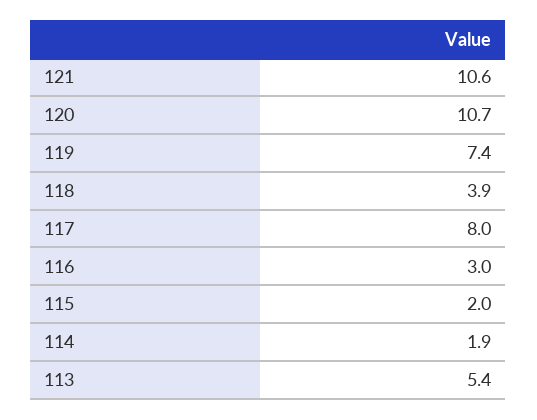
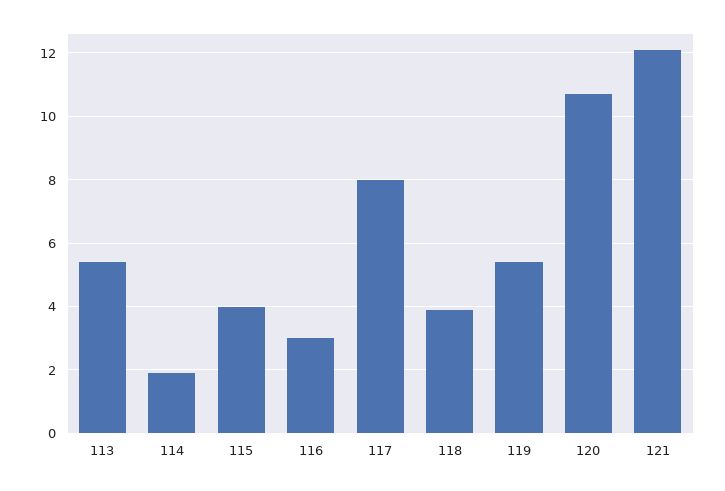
  {
-   "121": 10.6,
+   "121": 12,
    "120": 10.7,
-   "119": 7.4,
+   "119": 5.5,
    "118": 3.9,
    "117": 8,
    "116": 3,
-   "115": 2,
+   "115": 4,
    "114": 1.9,
    "113": 5.4
  }

